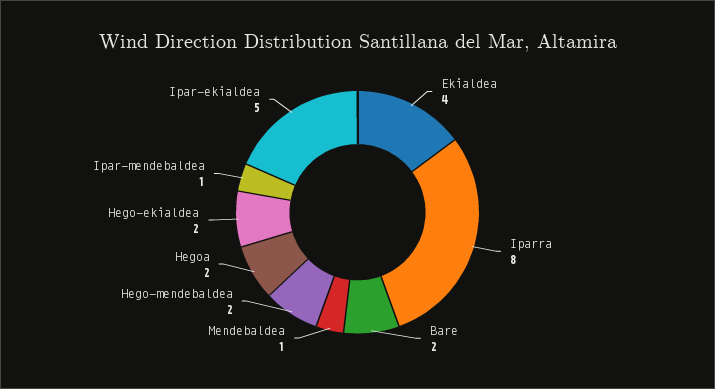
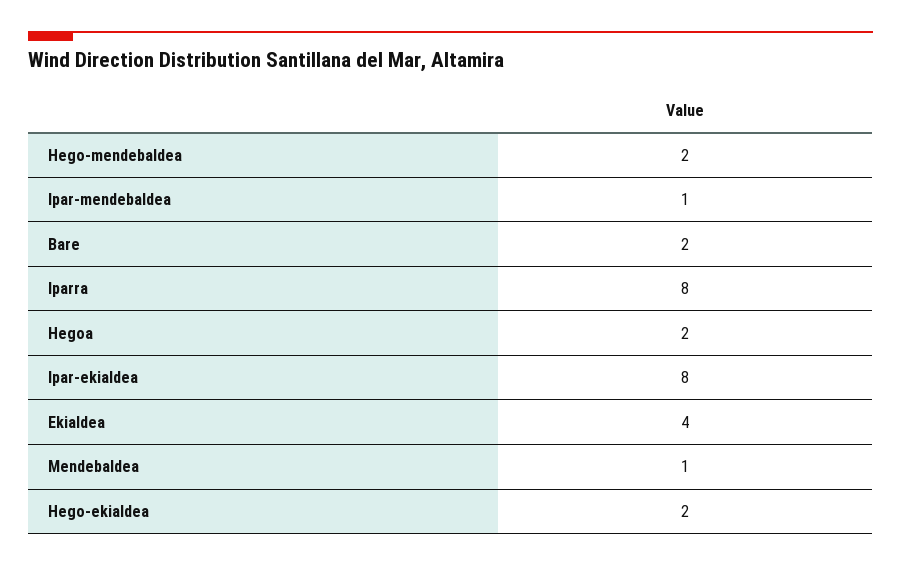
  {
    "Ekialdea": 4,
    "Iparra": 8,
    "Bare": 2,
    "Mendebaldea": 1,
    "Hego-mendebaldea": 2,
    "Hegoa": 2,
    "Hego-ekialdea": 2,
    "Ipar-mendebaldea": 1,
-   "Ipar-ekialdea": 5
+   "Ipar-ekialdea": 8
  }

